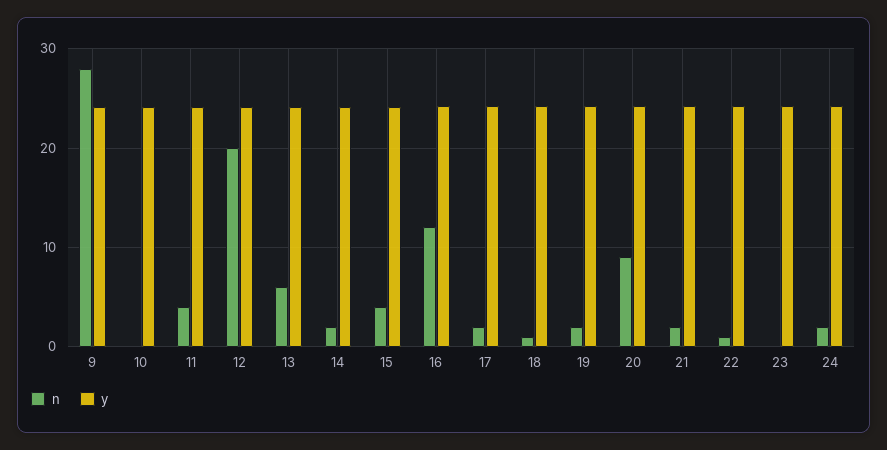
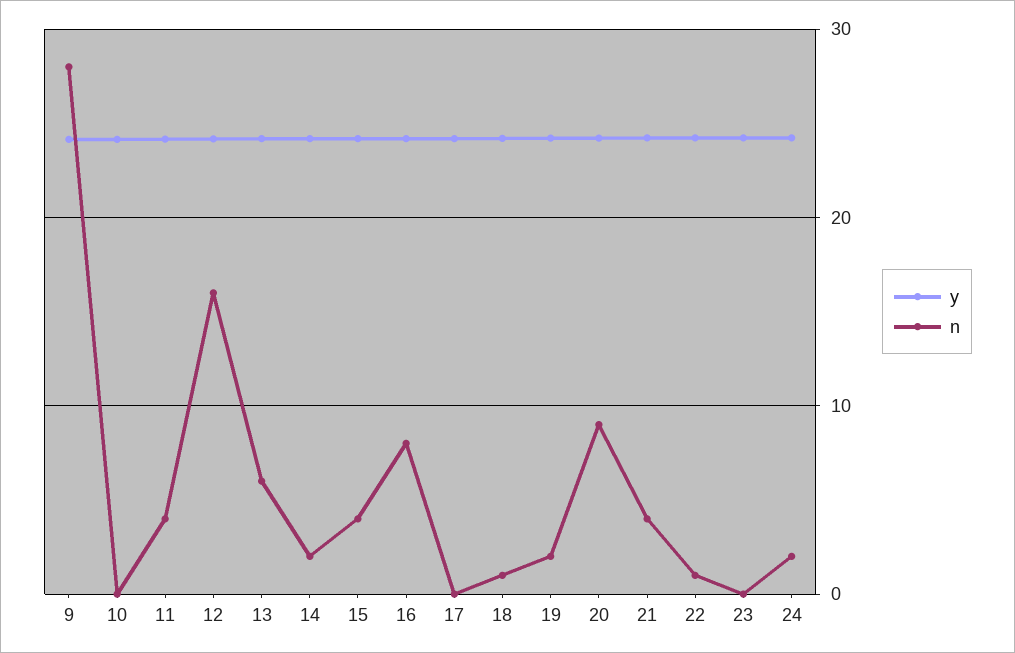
  {
    "n": {
      "9": 28,
      "10": 0,
      "11": 4,
-     "12": 20,
+     "12": 16,
      "13": 6,
      "14": 2,
      "15": 4,
-     "16": 12,
+     "16": 8,
-     "17": 2,
+     "17": 0,
      "18": 1,
      "19": 2,
      "20": 9,
-     "21": 2,
+     "21": 4,
      "22": 1,
      "23": 0,
      "24": 2
    },
    "y": {
      "9": 24,
      "10": 24,
      "11": 24,
      "12": 24,
      "13": 24,
      "14": 24,
      "15": 24,
      "16": 24,
      "17": 24,
      "18": 24,
      "19": 24,
      "20": 24,
      "21": 24,
      "22": 24,
      "23": 24,
      "24": 24
    }
  }

